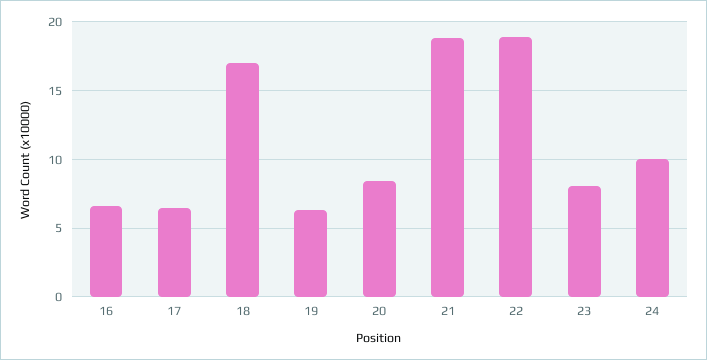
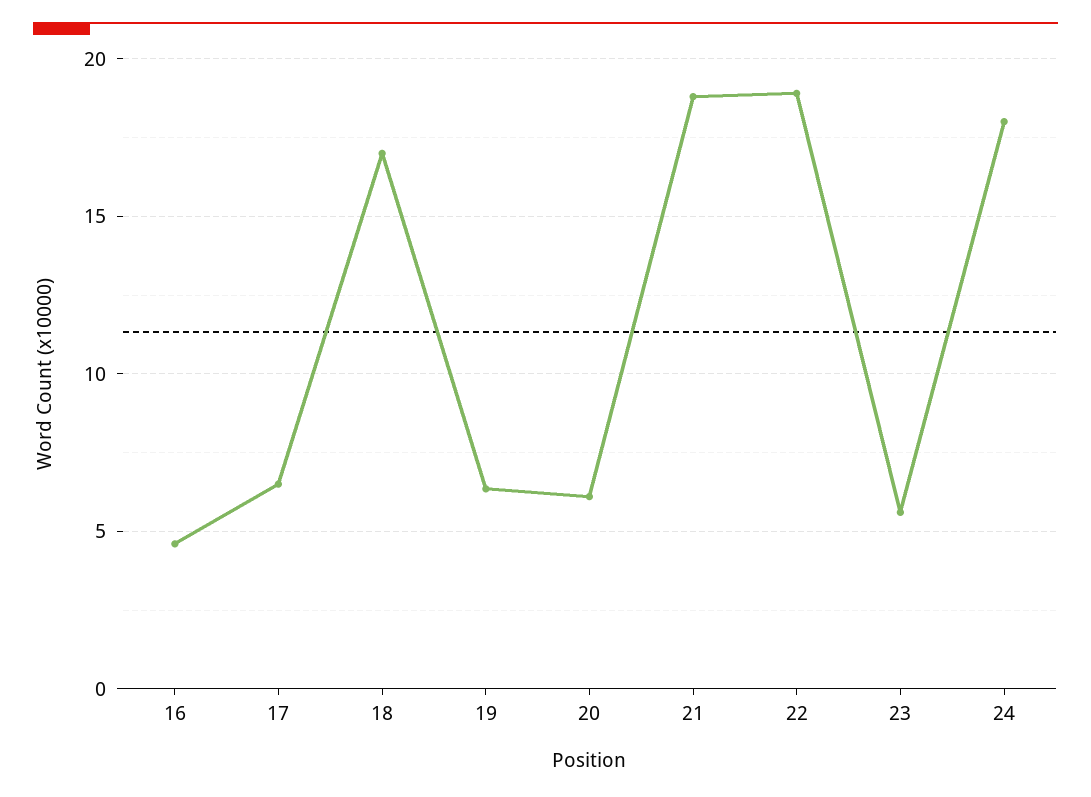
  {
-   "16": 6.5,
+   "16": 4.5,
    "17": 6.5,
    "18": 17,
    "19": 6.5,
-   "20": 8.5,
+   "20": 6,
    "21": 19,
    "22": 19,
-   "23": 8,
+   "23": 5.5,
-   "24": 10
+   "24": 18
  }

